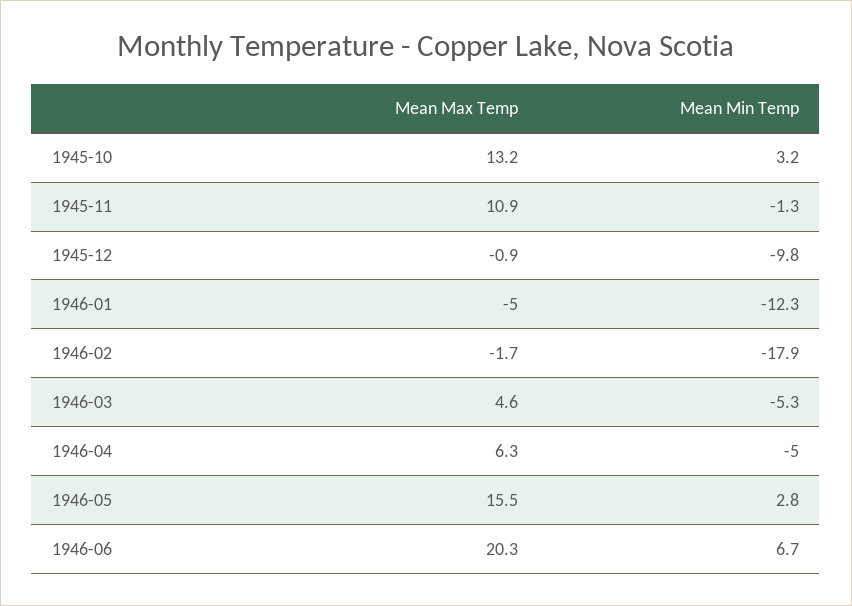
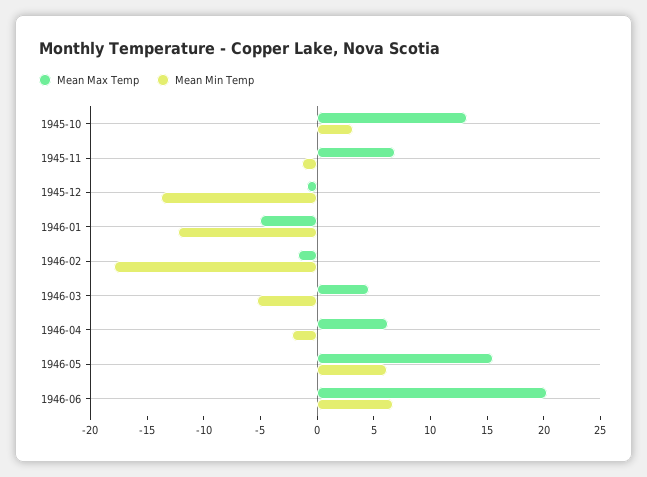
  {
    "Mean Max Temp": {
      "1945-10": 13.2,
-     "1945-11": 10.9,
+     "1945-11": 7,
      "1945-12": -0.9,
      "1946-01": -5,
      "1946-02": -1.7,
      "1946-03": 4.6,
      "1946-04": 6.3,
      "1946-05": 15.5,
      "1946-06": 20.3
    },
    "Mean Min Temp": {
      "1945-10": 3.2,
      "1945-11": -1.3,
-     "1945-12": -9.8,
+     "1945-12": -14,
      "1946-01": -12.3,
      "1946-02": -17.9,
      "1946-03": -5.3,
-     "1946-04": -5,
+     "1946-04": -2,
-     "1946-05": 2.8,
+     "1946-05": 6,
      "1946-06": 6.7
    }
  }

